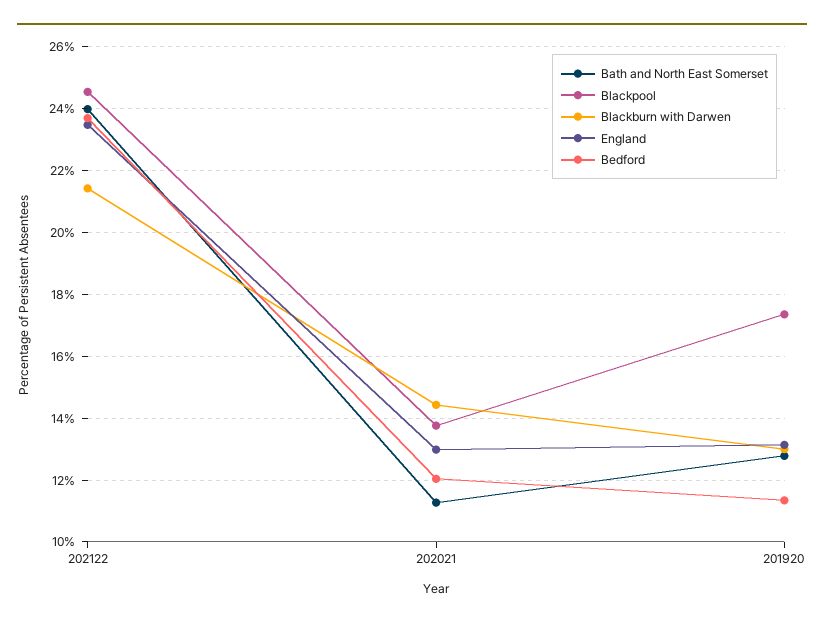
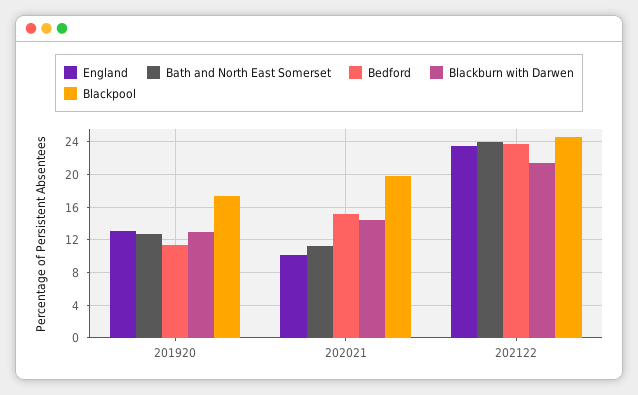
  {
    "Bath and North East Somerset": {
      "202122": 24,
      "202021": 11.2,
      "201920": 12.8
    },
    "Blackpool": {
      "202122": 24.6,
-     "202021": 13.8,
+     "202021": 20,
      "201920": 17.4
    },
    "Blackburn with Darwen": {
      "202122": 21.4,
      "202021": 14.4,
      "201920": 13
    },
    "England": {
      "202122": 23.4,
-     "202021": 13,
+     "202021": 10,
      "201920": 13.2
    },
    "Bedford": {
      "202122": 23.6,
-     "202021": 12,
+     "202021": 15,
      "201920": 11.4
    }
  }

